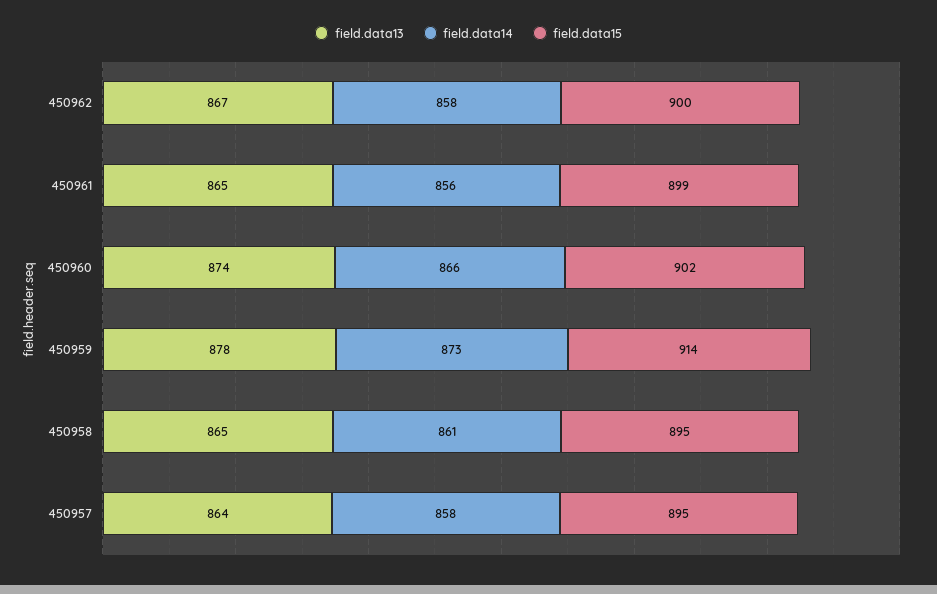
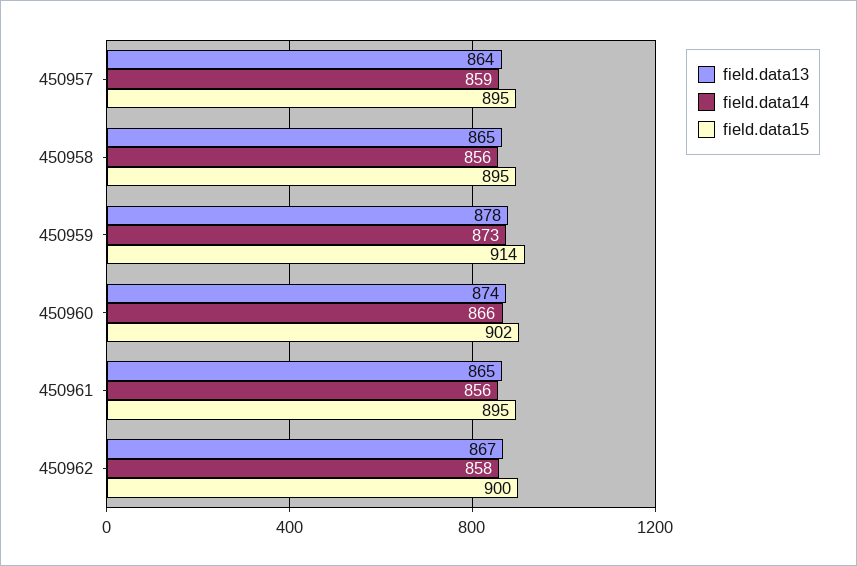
  {
    "field.data13": {
      "450962": 867,
      "450961": 865,
      "450960": 874,
      "450959": 878,
      "450958": 865,
      "450957": 864
    },
    "field.data14": {
      "450962": 858,
      "450961": 856,
      "450960": 866,
      "450959": 873,
-     "450958": 861,
+     "450958": 856,
-     "450957": 858
+     "450957": 859
    },
    "field.data15": {
      "450962": 900,
-     "450961": 899,
+     "450961": 895,
      "450960": 902,
      "450959": 914,
      "450958": 895,
      "450957": 895
    }
  }

